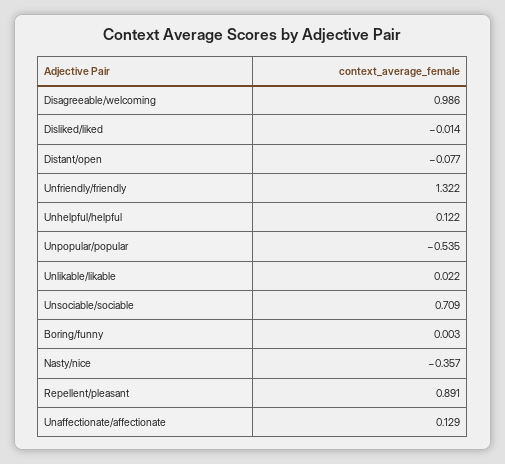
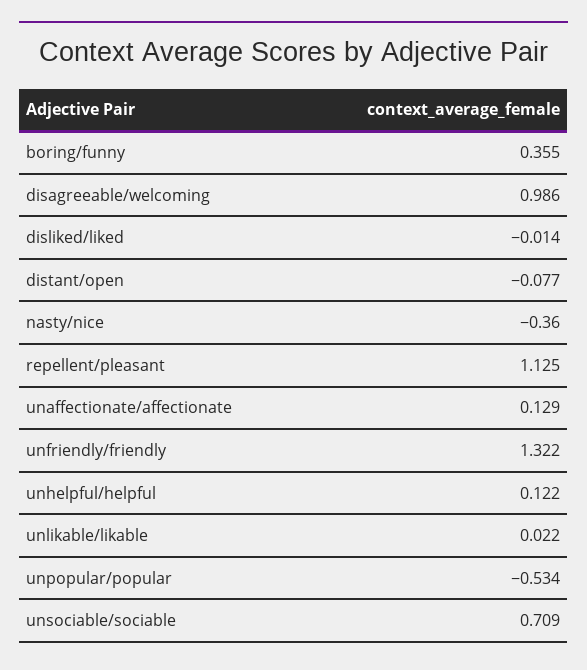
  {
    "Disagreeable/welcoming": 0.986,
    "Disliked/liked": -0.014,
    "Distant/open": -0.077,
    "Unfriendly/friendly": 1.322,
    "Unhelpful/helpful": 0.122,
-   "Unpopular/popular": -0.535,
+   "Unpopular/popular": -0.534,
    "Unlikable/likable": 0.022,
    "Unsociable/sociable": 0.709,
-   "Boring/funny": 0.003,
+   "Boring/funny": 0.355,
-   "Nasty/nice": -0.357,
+   "Nasty/nice": -0.36,
-   "Repellent/pleasant": 0.891,
+   "Repellent/pleasant": 1.125,
    "Unaffectionate/affectionate": 0.129
  }

